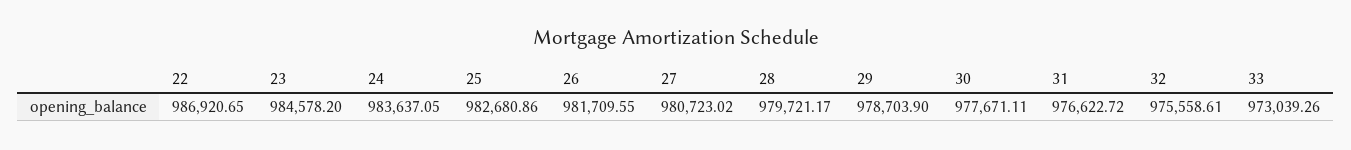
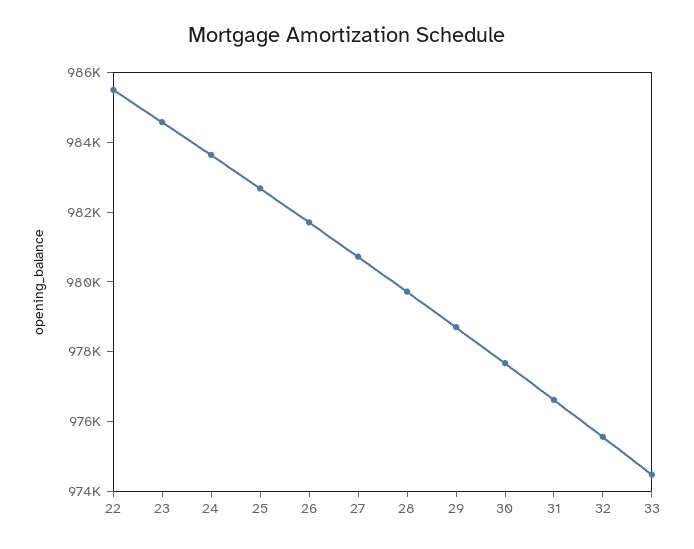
  {
-   "22": 986920.65,
+   "22": 985500,
    "23": 984578.2,
    "24": 983637.05,
    "25": 982680.86,
    "26": 981709.55,
    "27": 980723.02,
    "28": 979721.17,
    "29": 978703.9,
    "30": 977671.11,
    "31": 976622.72,
    "32": 975558.61,
-   "33": 973039.26
+   "33": 974500
  }

